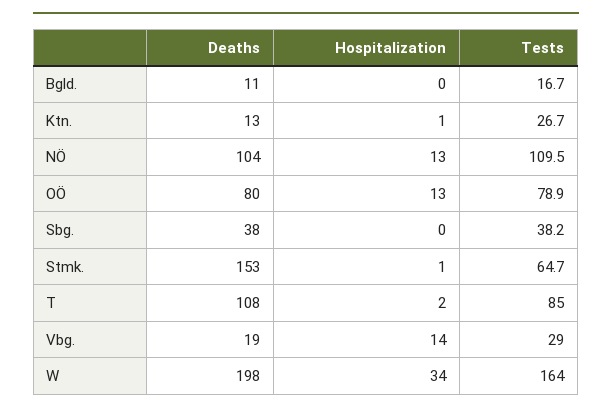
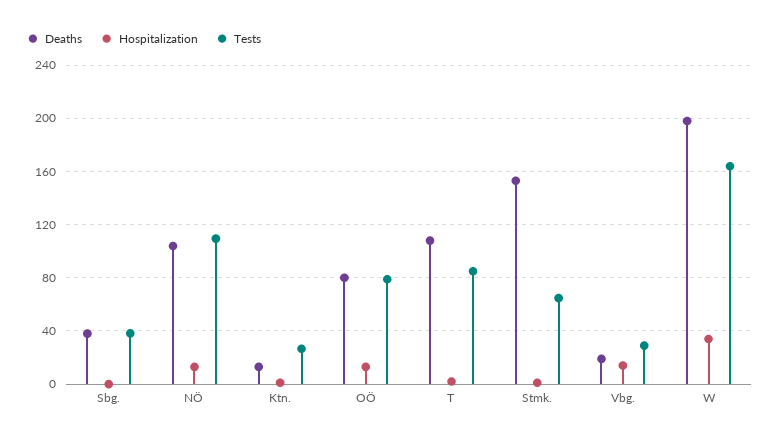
  {
    "Deaths": {
-     "Bgld.": 11,
      "Ktn.": 13,
      "NÖ": 104,
      "OÖ": 80,
      "Sbg.": 38,
      "Stmk.": 153,
      "T": 108,
      "Vbg.": 19,
      "W": 198
    },
    "Hospitalization": {
-     "Bgld.": 0,
      "Ktn.": 1,
      "NÖ": 13,
      "OÖ": 13,
      "Sbg.": 0,
      "Stmk.": 1,
      "T": 2,
      "Vbg.": 14,
      "W": 34
    },
    "Tests": {
-     "Bgld.": 16.7,
      "Ktn.": 26.7,
      "NÖ": 109.5,
      "OÖ": 78.9,
      "Sbg.": 38.2,
      "Stmk.": 64.7,
      "T": 85,
      "Vbg.": 29,
      "W": 164
    }
  }

